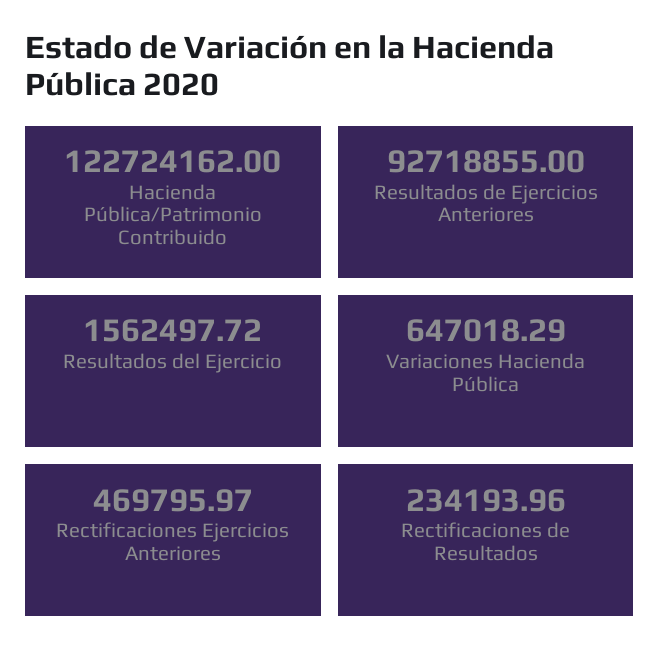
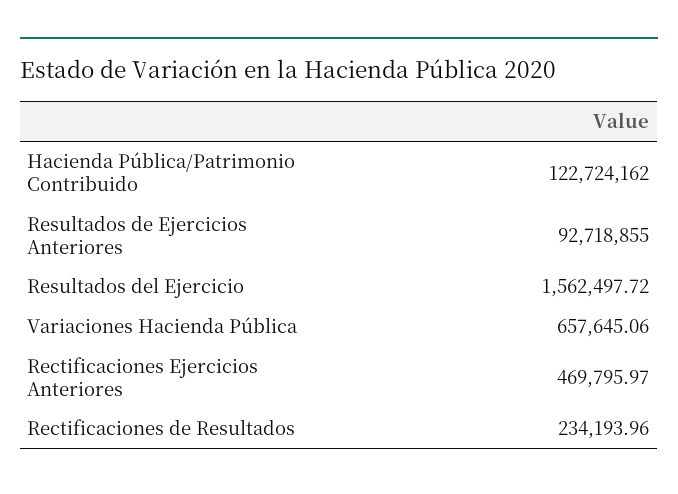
  {
    "Hacienda Pública/Patrimonio Contribuido": 122724162,
    "Resultados de Ejercicios Anteriores": 92718855,
    "Resultados del Ejercicio": 1562497.72,
-   "Variaciones Hacienda Pública": 647018.29,
+   "Variaciones Hacienda Pública": 657645.06,
    "Rectificaciones Ejercicios Anteriores": 469795.97,
    "Rectificaciones de Resultados": 234193.96
  }

